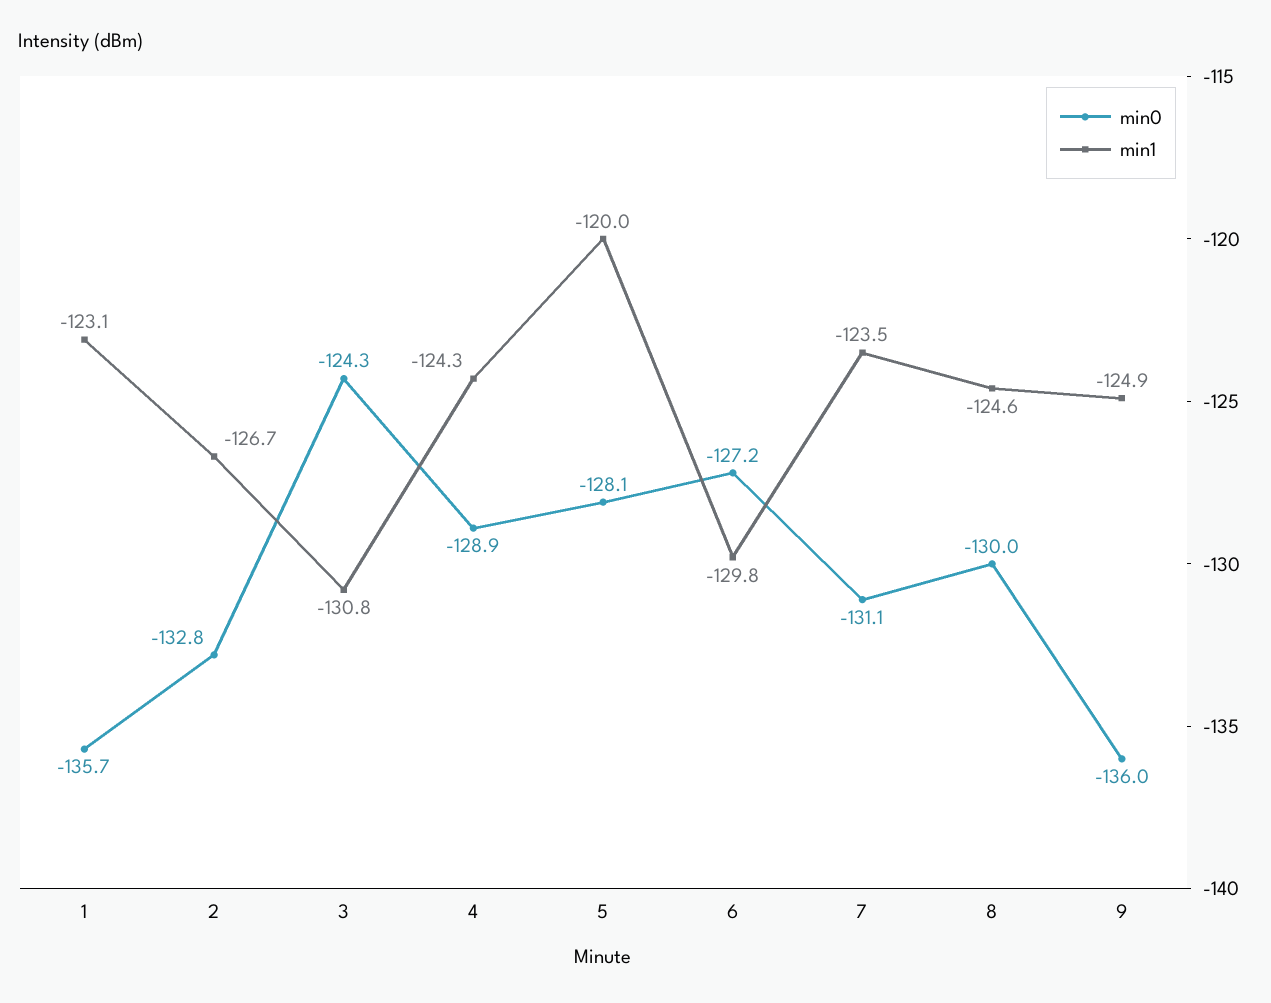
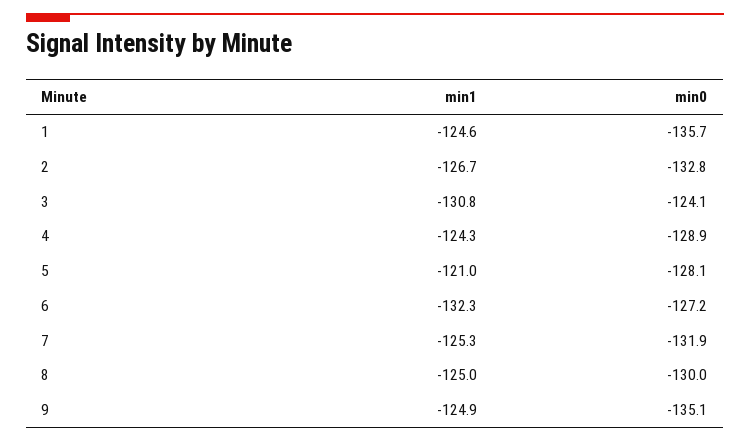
  {
    "min0": {
      "1": -135.7,
      "2": -132.8,
-     "3": -124.3,
+     "3": -124.1,
      "4": -128.9,
      "5": -128.1,
      "6": -127.2,
-     "7": -131.1,
+     "7": -131.9,
      "8": -130,
-     "9": -136
+     "9": -135.1
    },
    "min1": {
-     "1": -123.1,
+     "1": -124.6,
      "2": -126.7,
      "3": -130.8,
      "4": -124.3,
-     "5": -120,
+     "5": -121,
-     "6": -129.8,
+     "6": -132.3,
-     "7": -123.5,
+     "7": -125.3,
-     "8": -124.6,
+     "8": -125,
      "9": -124.9
    }
  }

